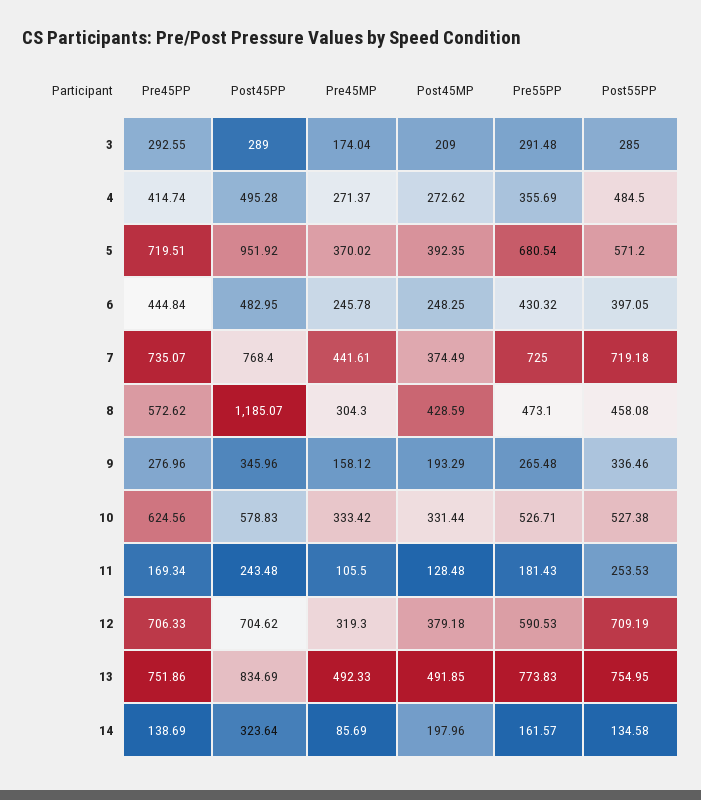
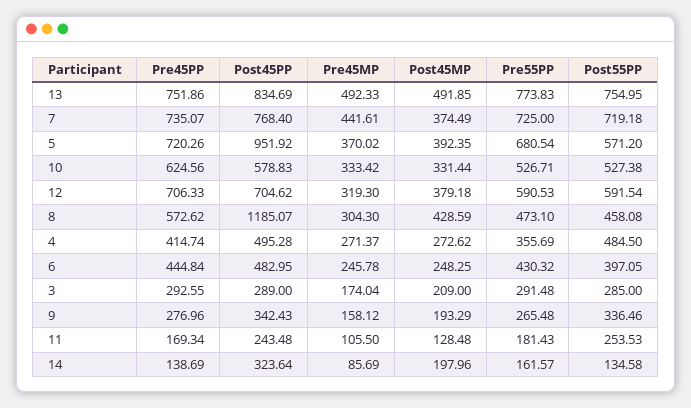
  {
    "Pre45PP": {
      "3": 292.55,
      "4": 414.74,
-     "5": 719.51,
+     "5": 720.26,
      "6": 444.84,
      "7": 735.07,
      "8": 572.62,
      "9": 276.96,
      "10": 624.56,
      "11": 169.34,
      "12": 706.33,
      "13": 751.86,
      "14": 138.69
    },
    "Post45PP": {
      "3": 289,
      "4": 495.28,
      "5": 951.92,
      "6": 482.95,
      "7": 768.4,
      "8": 1185.07,
-     "9": 345.96,
+     "9": 342.43,
      "10": 578.83,
      "11": 243.48,
      "12": 704.62,
      "13": 834.69,
      "14": 323.64
    },
    "Pre45MP": {
      "3": 174.04,
      "4": 271.37,
      "5": 370.02,
      "6": 245.78,
      "7": 441.61,
      "8": 304.3,
      "9": 158.12,
      "10": 333.42,
      "11": 105.5,
      "12": 319.3,
      "13": 492.33,
      "14": 85.69
    },
    "Post45MP": {
      "3": 209,
      "4": 272.62,
      "5": 392.35,
      "6": 248.25,
      "7": 374.49,
      "8": 428.59,
      "9": 193.29,
      "10": 331.44,
      "11": 128.48,
      "12": 379.18,
      "13": 491.85,
      "14": 197.96
    },
    "Pre55PP": {
      "3": 291.48,
      "4": 355.69,
      "5": 680.54,
      "6": 430.32,
      "7": 725,
      "8": 473.1,
      "9": 265.48,
      "10": 526.71,
      "11": 181.43,
      "12": 590.53,
      "13": 773.83,
      "14": 161.57
    },
    "Post55PP": {
      "3": 285,
      "4": 484.5,
      "5": 571.2,
      "6": 397.05,
      "7": 719.18,
      "8": 458.08,
      "9": 336.46,
      "10": 527.38,
      "11": 253.53,
-     "12": 709.19,
+     "12": 591.54,
      "13": 754.95,
      "14": 134.58
    }
  }

